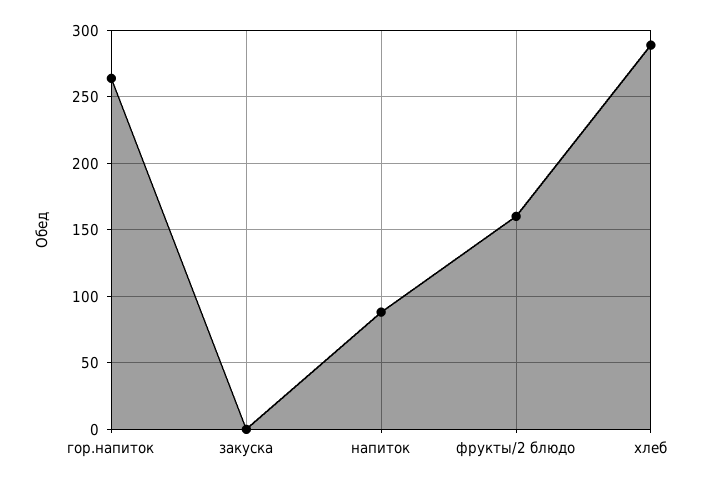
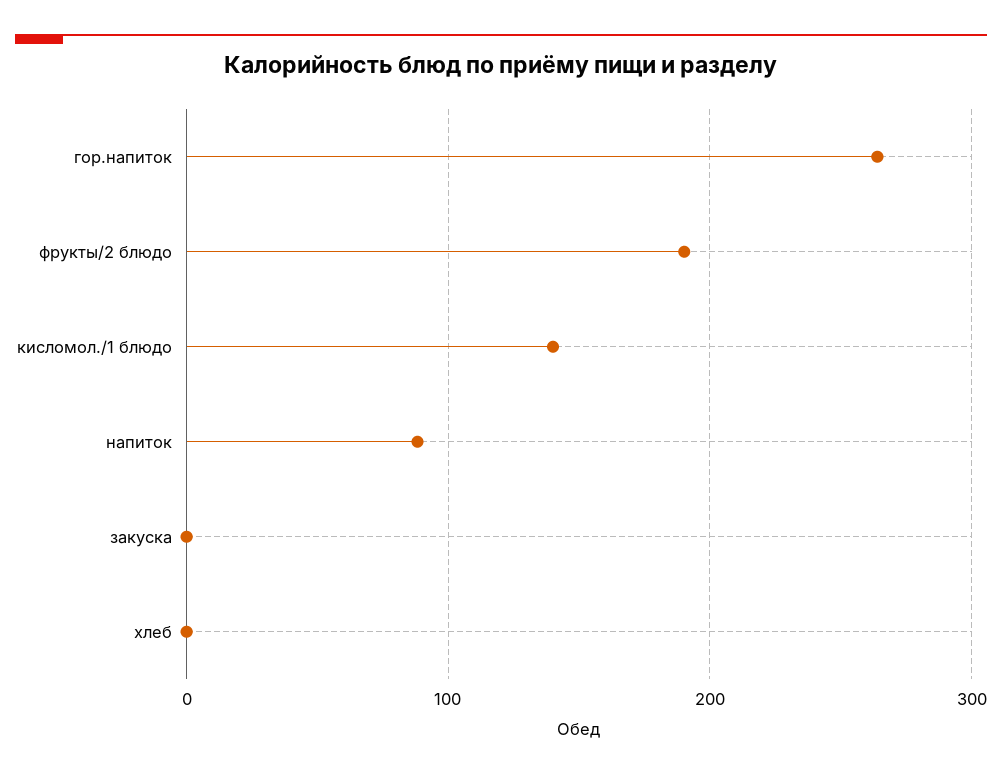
  {
    "гор.напиток": 265,
    "закуска": 0,
    "напиток": 90,
-   "фрукты/2 блюдо": 160,
+   "фрукты/2 блюдо": 190,
-   "хлеб": 290
+   "хлеб": 0,
+   "кисломол./1 блюдо": 140
  }

